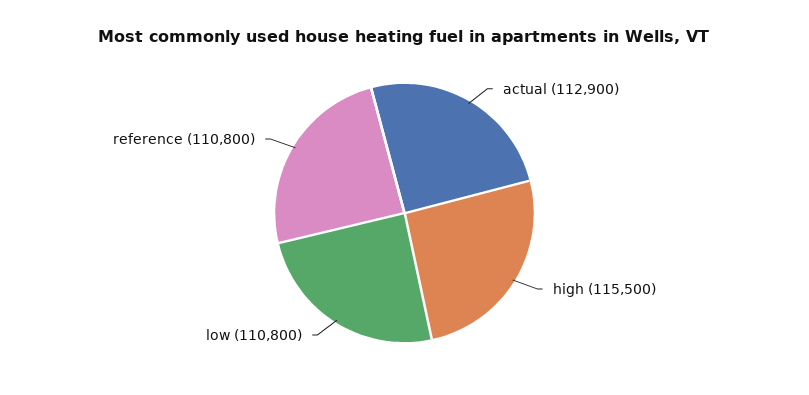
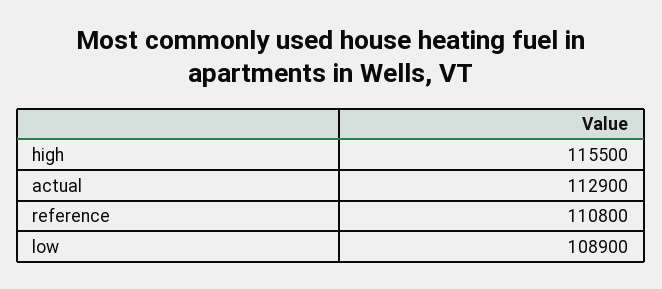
  {
    "actual": 112900,
    "high": 115500,
-   "low": 110800,
+   "low": 108900,
    "reference": 110800
  }

